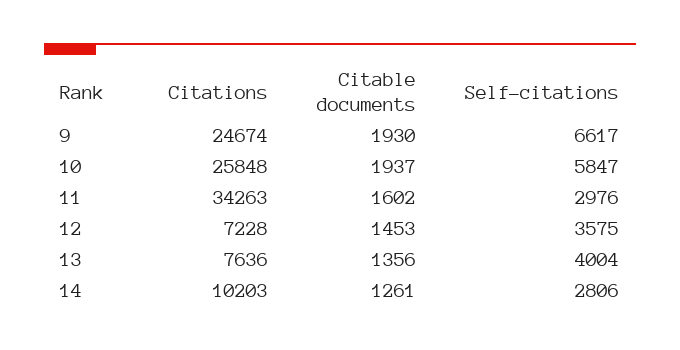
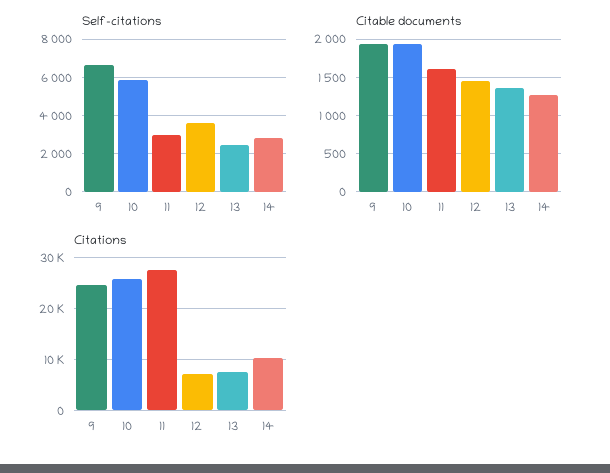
  {
    "Citations": {
      "9": 24674,
      "10": 25848,
-     "11": 34263,
+     "11": 28000,
      "12": 7228,
      "13": 7636,
      "14": 10203
    },
    "Citable documents": {
      "9": 1930,
      "10": 1937,
      "11": 1602,
      "12": 1453,
      "13": 1356,
      "14": 1261
    },
    "Self-citations": {
      "9": 6617,
      "10": 5847,
      "11": 2976,
      "12": 3575,
-     "13": 4004,
+     "13": 2500,
      "14": 2806
    }
  }

